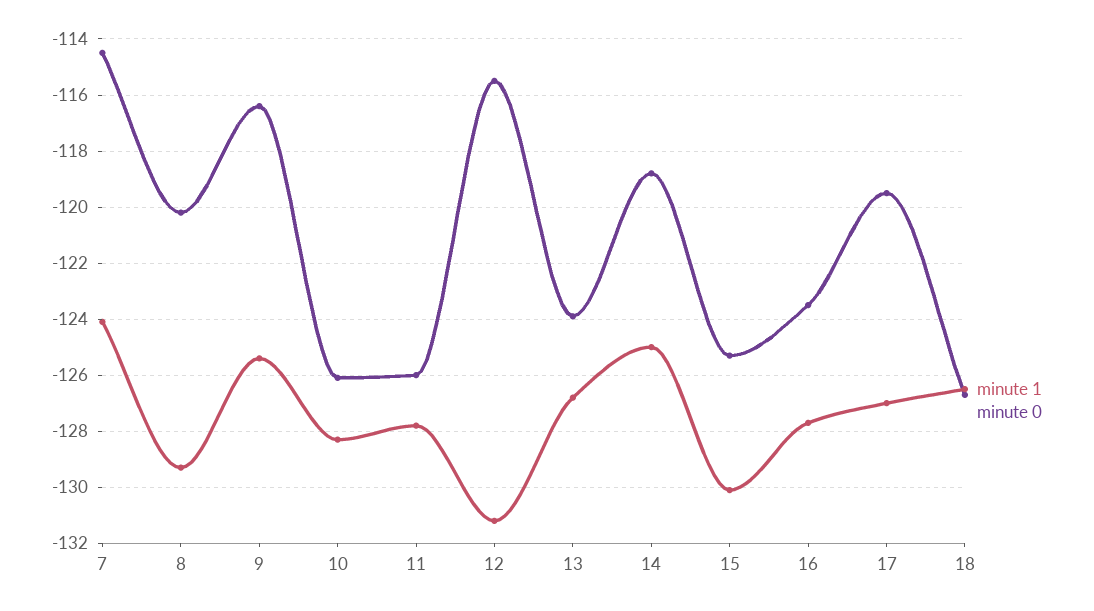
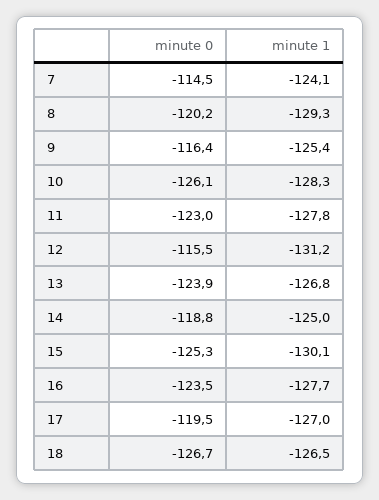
  {
    "minute 1": {
      "7": -124.1,
      "8": -129.3,
      "9": -125.4,
      "10": -128.3,
      "11": -127.8,
      "12": -131.2,
      "13": -126.8,
      "14": -125,
      "15": -130.1,
      "16": -127.7,
      "17": -127,
      "18": -126.5
    },
    "minute 0": {
      "7": -114.5,
      "8": -120.2,
      "9": -116.4,
      "10": -126.1,
-     "11": -126,
+     "11": -123,
      "12": -115.5,
      "13": -123.9,
      "14": -118.8,
      "15": -125.3,
      "16": -123.5,
      "17": -119.5,
      "18": -126.7
    }
  }

